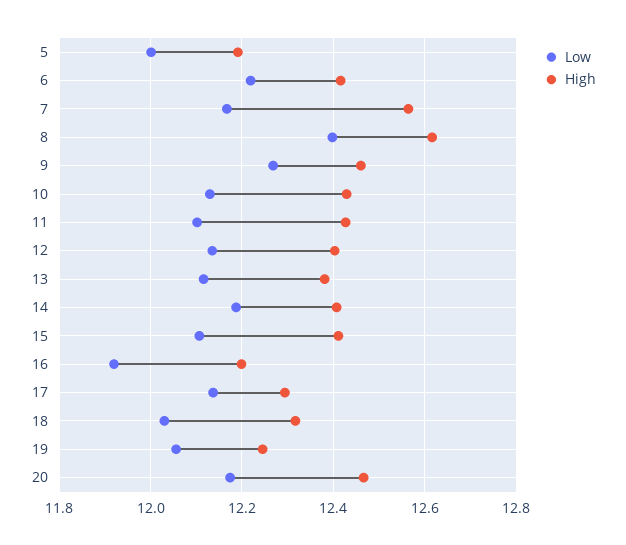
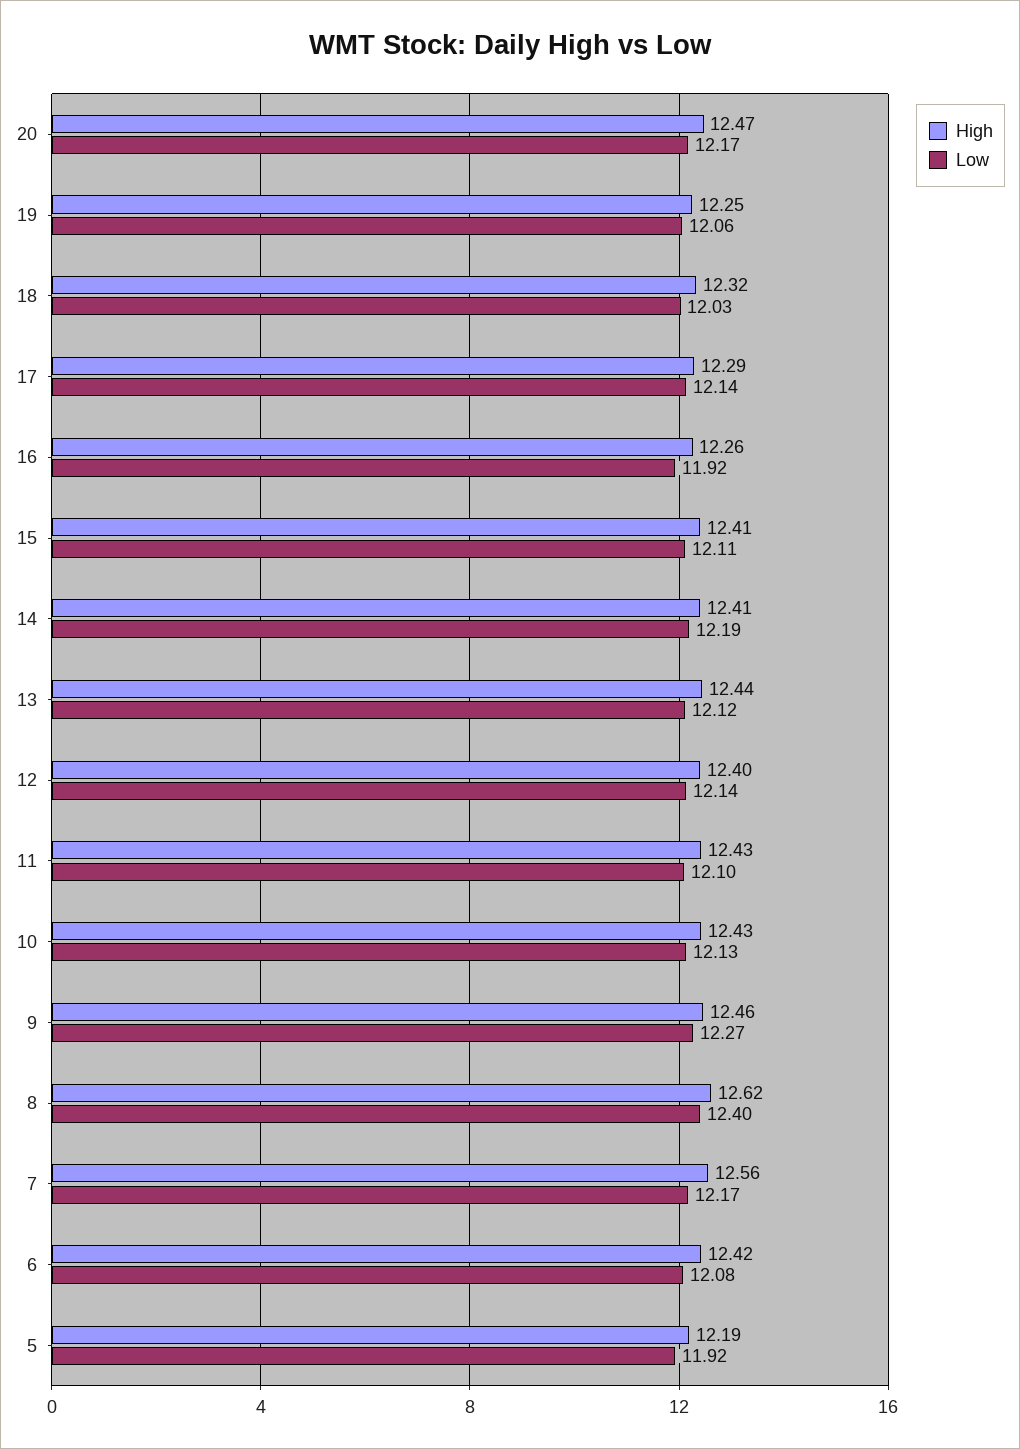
  {
    "Low": {
-     "5": 12,
+     "5": 11.92,
-     "6": 12.22,
+     "6": 12.08,
      "7": 12.17,
      "8": 12.4,
      "9": 12.27,
      "10": 12.13,
      "11": 12.1,
      "12": 12.14,
      "13": 12.12,
      "14": 12.19,
      "15": 12.11,
      "16": 11.92,
      "17": 12.14,
      "18": 12.03,
      "19": 12.06,
      "20": 12.17
    },
    "High": {
      "5": 12.19,
      "6": 12.42,
      "7": 12.56,
      "8": 12.62,
      "9": 12.46,
      "10": 12.43,
      "11": 12.43,
      "12": 12.4,
-     "13": 12.38,
+     "13": 12.44,
      "14": 12.41,
      "15": 12.41,
-     "16": 12.2,
+     "16": 12.26,
      "17": 12.29,
      "18": 12.32,
      "19": 12.25,
      "20": 12.47
    }
  }

